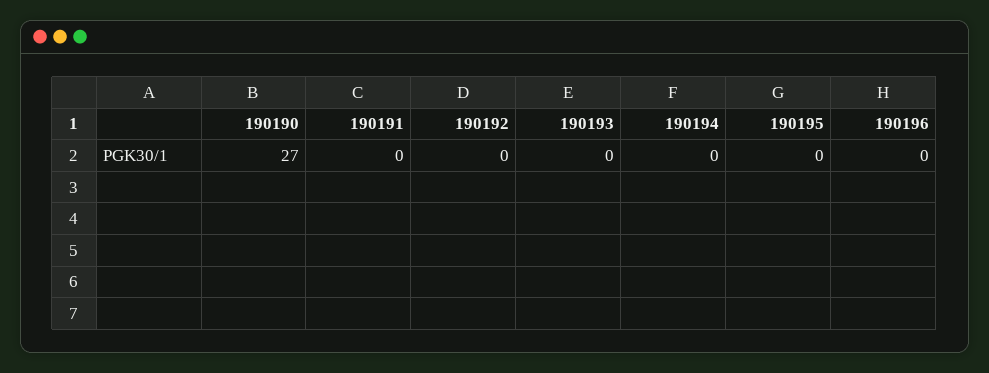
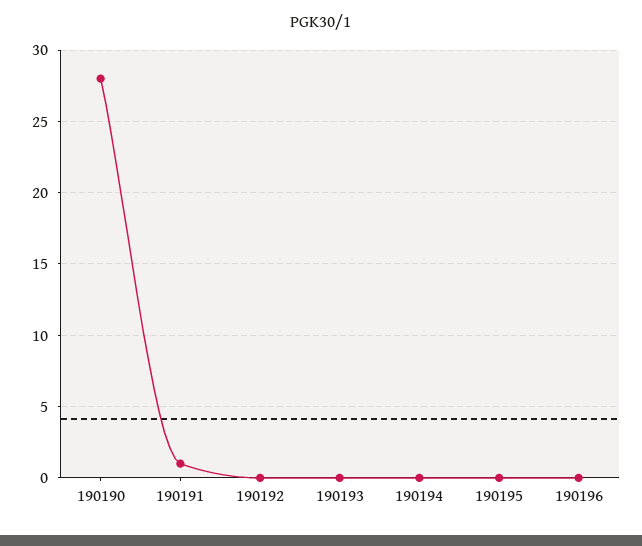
  {
-   "190190": 27,
+   "190190": 28,
-   "190191": 0,
+   "190191": 1,
    "190192": 0,
    "190193": 0,
    "190194": 0,
    "190195": 0,
    "190196": 0
  }

